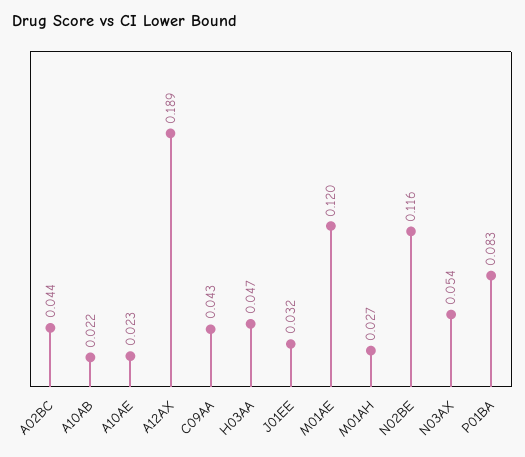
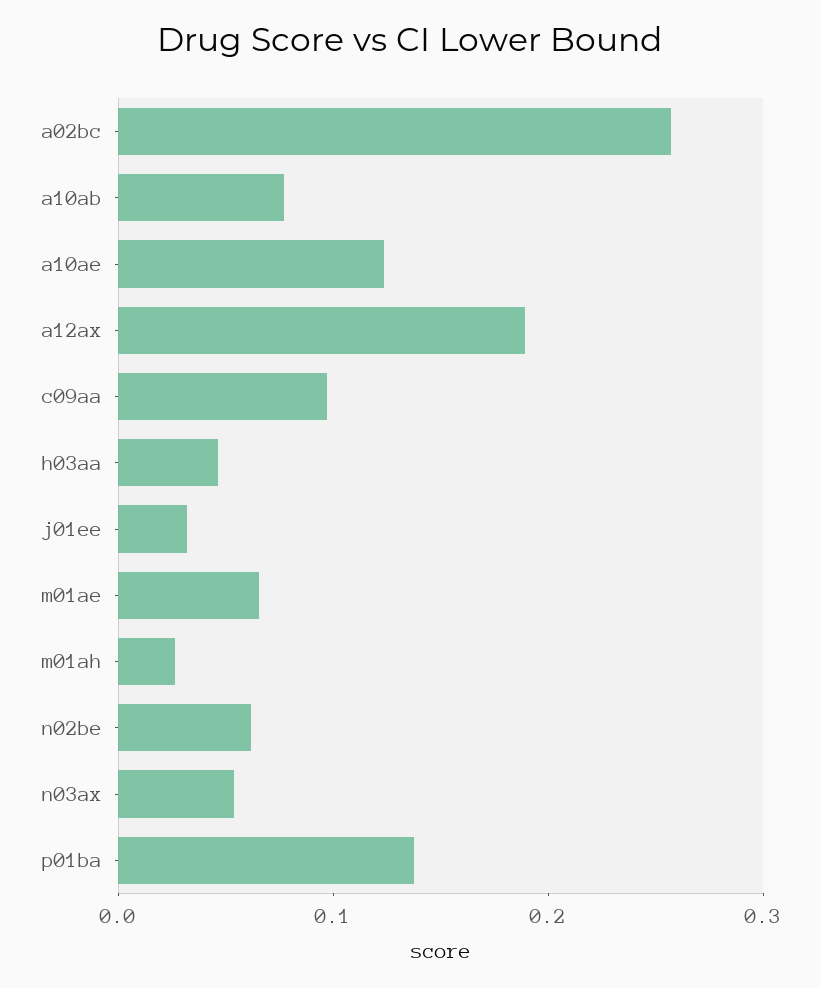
  {
-   "A02BC": 0.044,
+   "A02BC": 0.26,
-   "A10AB": 0.022,
+   "A10AB": 0.08,
-   "A10AE": 0.023,
+   "A10AE": 0.12,
    "A12AX": 0.189,
-   "C09AA": 0.043,
+   "C09AA": 0.1,
    "H03AA": 0.047,
    "J01EE": 0.032,
-   "M01AE": 0.12,
+   "M01AE": 0.06,
    "M01AH": 0.027,
-   "N02BE": 0.116,
+   "N02BE": 0.06,
    "N03AX": 0.054,
-   "P01BA": 0.083
+   "P01BA": 0.14
  }

